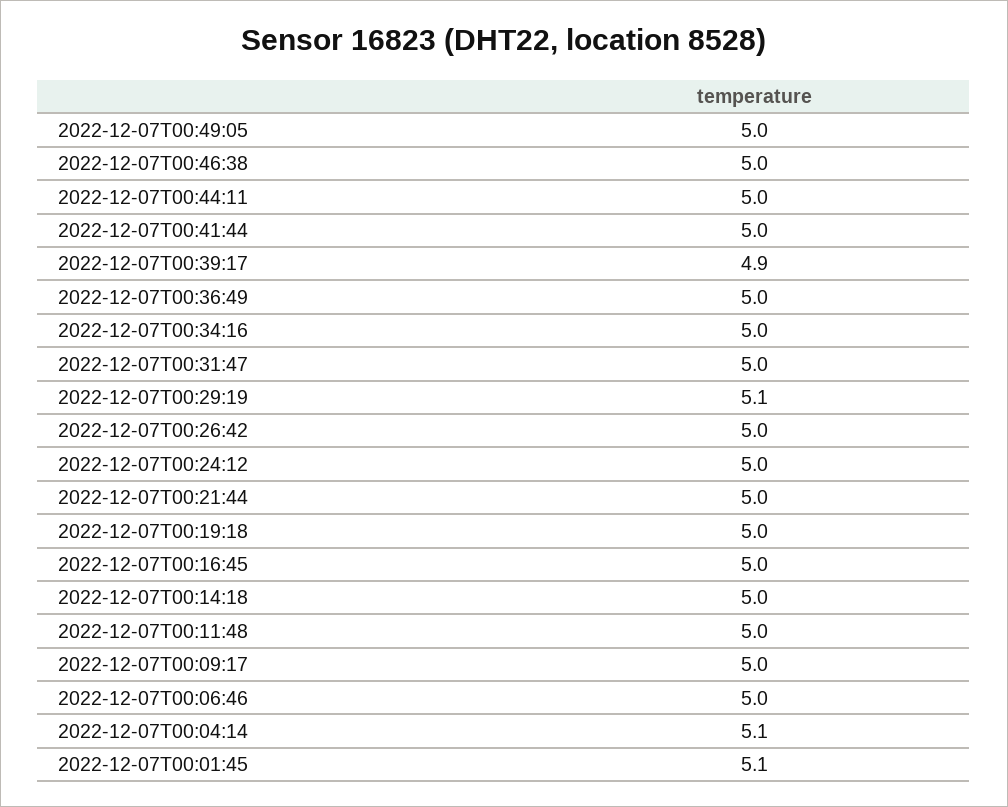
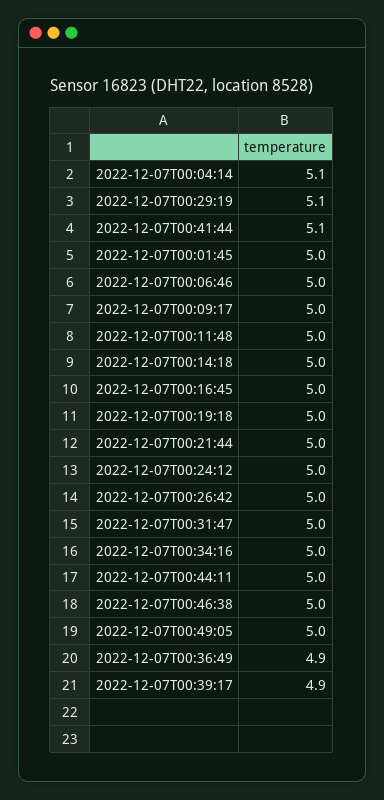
  {
    "2022-12-07T00:49:05": 5,
    "2022-12-07T00:46:38": 5,
    "2022-12-07T00:44:11": 5,
-   "2022-12-07T00:41:44": 5,
+   "2022-12-07T00:41:44": 5.1,
    "2022-12-07T00:39:17": 4.9,
-   "2022-12-07T00:36:49": 5,
+   "2022-12-07T00:36:49": 4.9,
    "2022-12-07T00:34:16": 5,
    "2022-12-07T00:31:47": 5,
    "2022-12-07T00:29:19": 5.1,
    "2022-12-07T00:26:42": 5,
    "2022-12-07T00:24:12": 5,
    "2022-12-07T00:21:44": 5,
    "2022-12-07T00:19:18": 5,
    "2022-12-07T00:16:45": 5,
    "2022-12-07T00:14:18": 5,
    "2022-12-07T00:11:48": 5,
    "2022-12-07T00:09:17": 5,
    "2022-12-07T00:06:46": 5,
    "2022-12-07T00:04:14": 5.1,
-   "2022-12-07T00:01:45": 5.1
+   "2022-12-07T00:01:45": 5
  }

